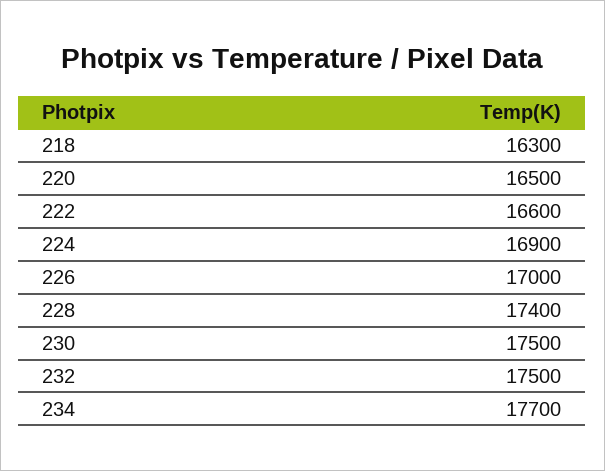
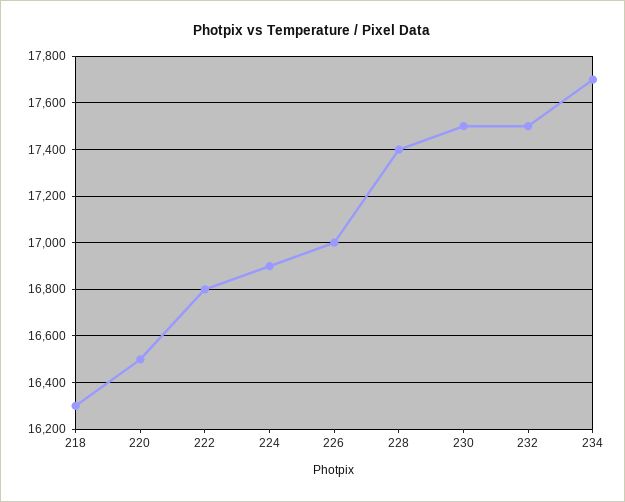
  {
    "218": 16300,
    "220": 16500,
-   "222": 16600,
+   "222": 16800,
    "224": 16900,
    "226": 17000,
    "228": 17400,
    "230": 17500,
    "232": 17500,
    "234": 17700
  }

